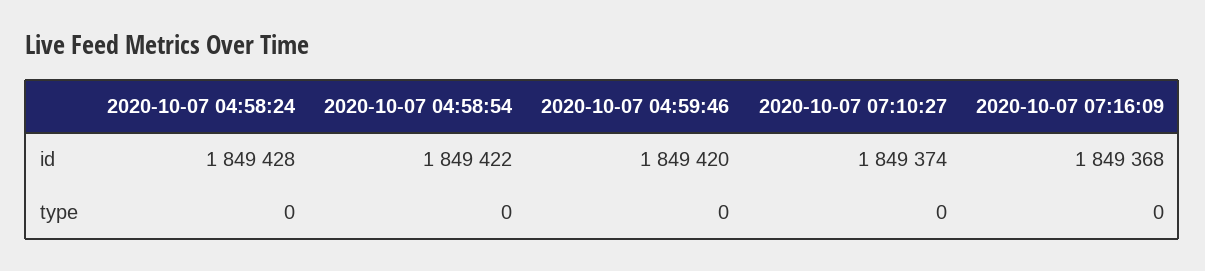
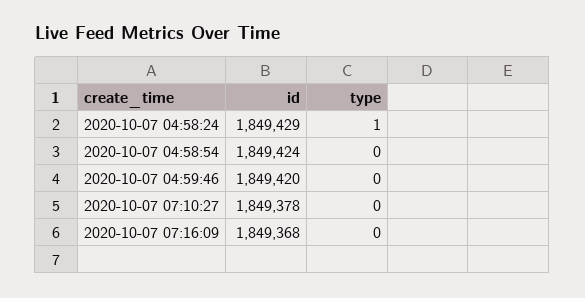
  {
    "2020-10-07 04:58:24": {
-     "id": 1849428,
+     "id": 1849429,
-     "type": 0
+     "type": 1
    },
    "2020-10-07 04:58:54": {
-     "id": 1849422,
+     "id": 1849424,
      "type": 0
    },
    "2020-10-07 04:59:46": {
      "id": 1849420,
      "type": 0
    },
    "2020-10-07 07:10:27": {
-     "id": 1849374,
+     "id": 1849378,
      "type": 0
    },
    "2020-10-07 07:16:09": {
      "id": 1849368,
      "type": 0
    }
  }

